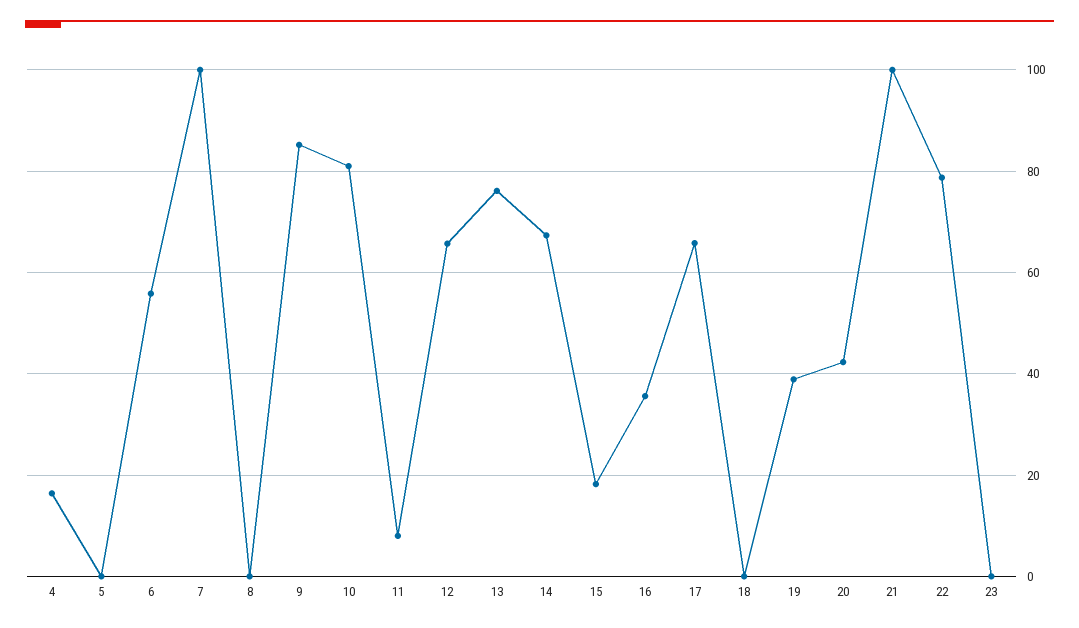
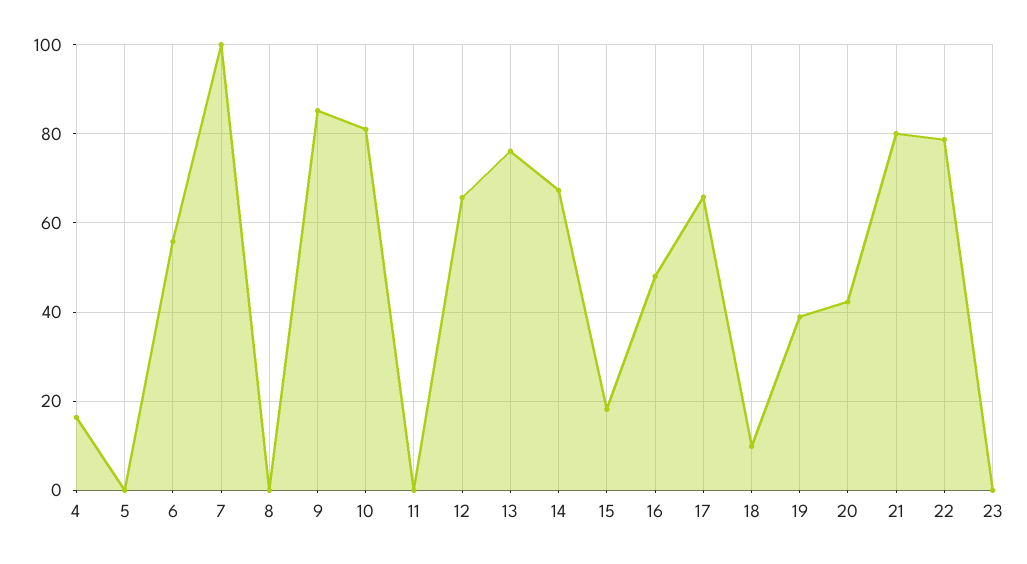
  {
    "4": 16,
    "5": 0,
    "6": 56,
    "7": 100,
    "8": 0,
    "9": 86,
    "10": 82,
-   "11": 8,
+   "11": 0,
    "12": 66,
    "13": 76,
    "14": 68,
    "15": 18,
-   "16": 36,
+   "16": 48,
    "17": 66,
-   "18": 0,
+   "18": 10,
    "19": 38,
    "20": 42,
-   "21": 100,
+   "21": 80,
    "22": 78,
    "23": 0
  }

